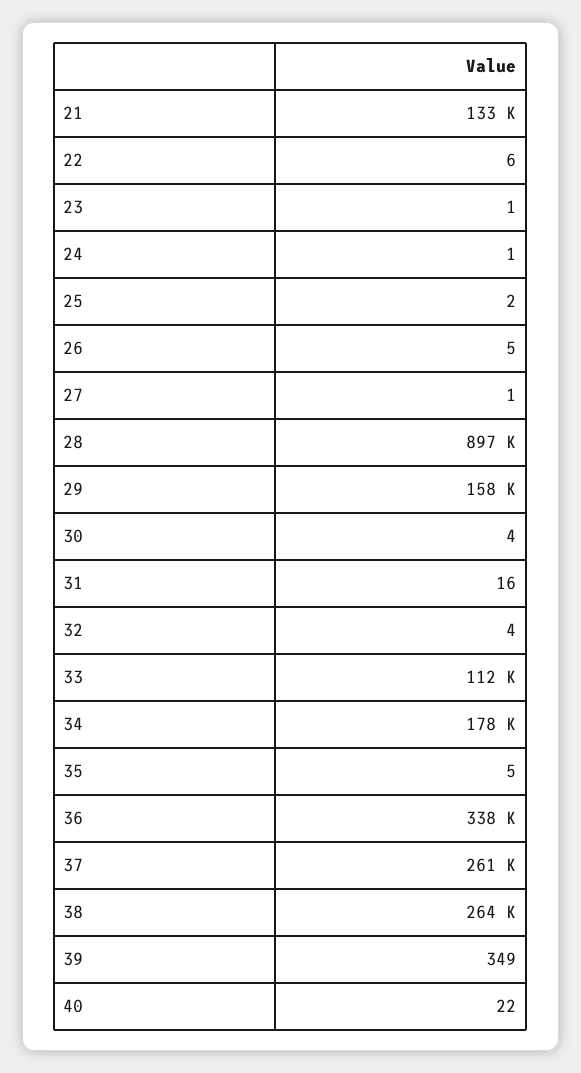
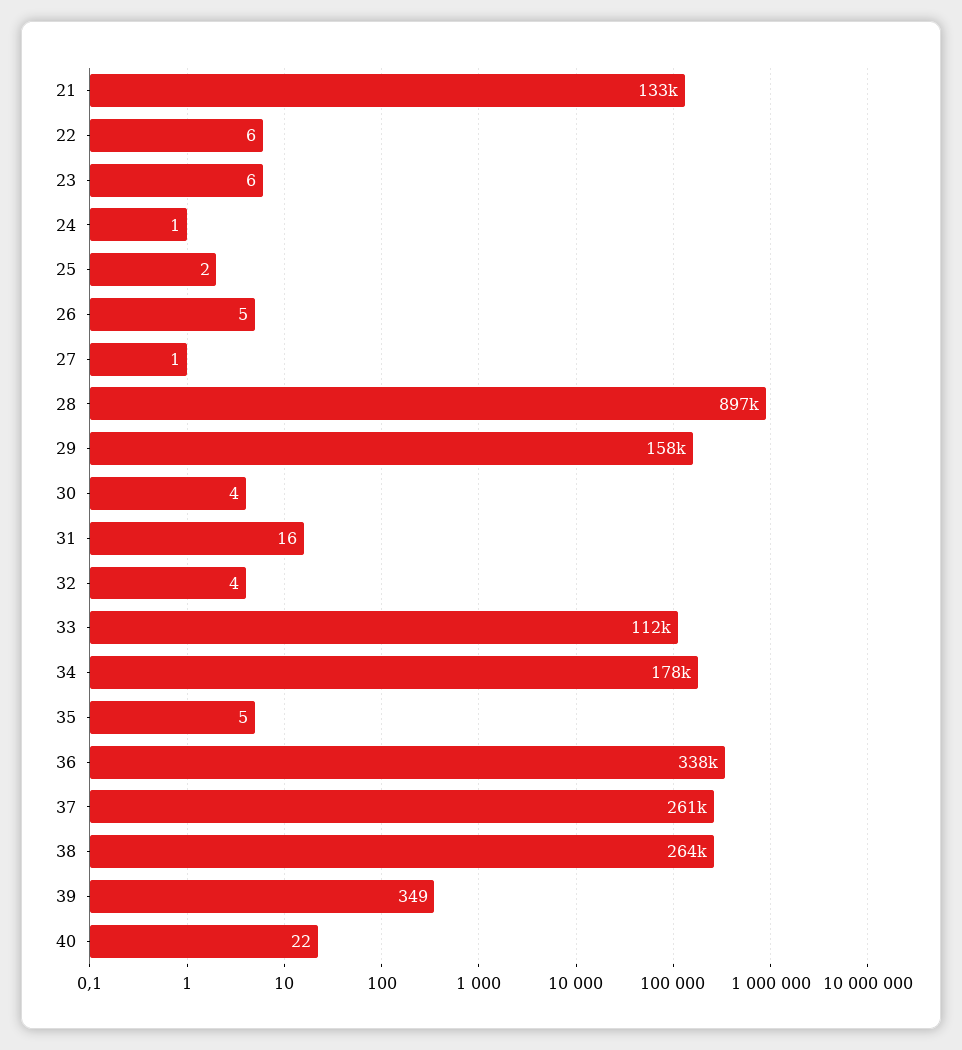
  {
    "21": 133000,
    "22": 6,
-   "23": 1,
+   "23": 6,
    "24": 1,
    "25": 2,
    "26": 5,
    "27": 1,
    "28": 897000,
    "29": 158000,
    "30": 4,
    "31": 16,
    "32": 4,
    "33": 112000,
    "34": 178000,
    "35": 5,
    "36": 338000,
    "37": 261000,
    "38": 264000,
    "39": 349,
    "40": 22
  }

